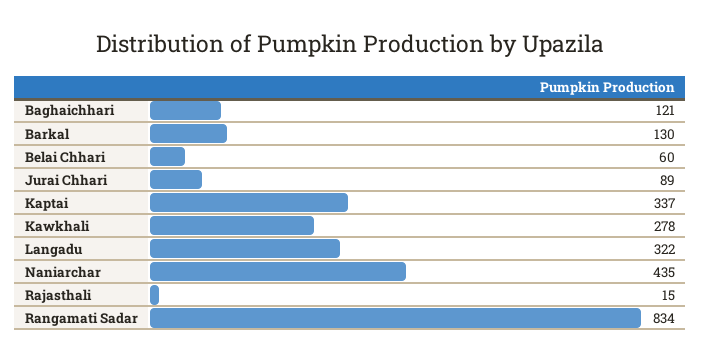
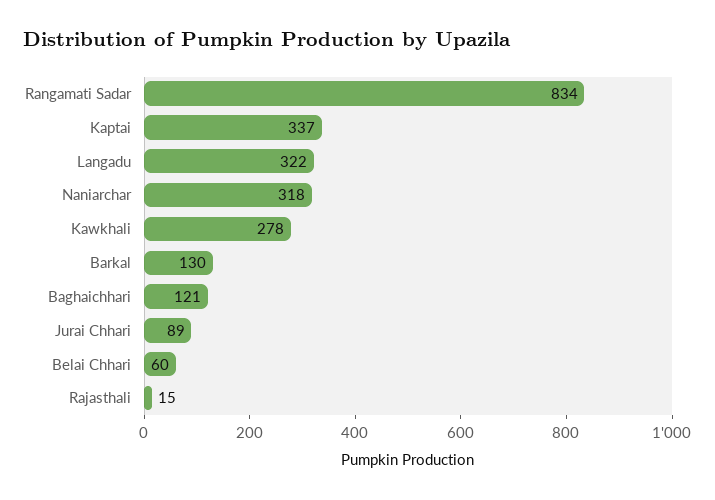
  {
    "Baghaichhari": 121,
    "Barkal": 130,
    "Belai Chhari": 60,
    "Jurai Chhari": 89,
    "Kaptai": 337,
    "Kawkhali": 278,
    "Langadu": 322,
-   "Naniarchar": 435,
+   "Naniarchar": 318,
    "Rajasthali": 15,
    "Rangamati Sadar": 834
  }

